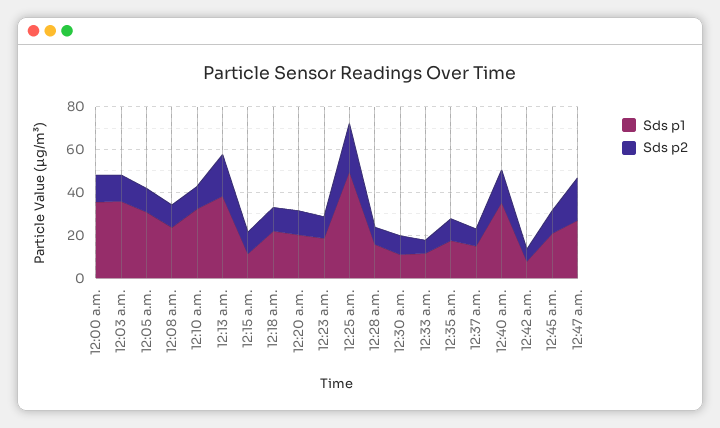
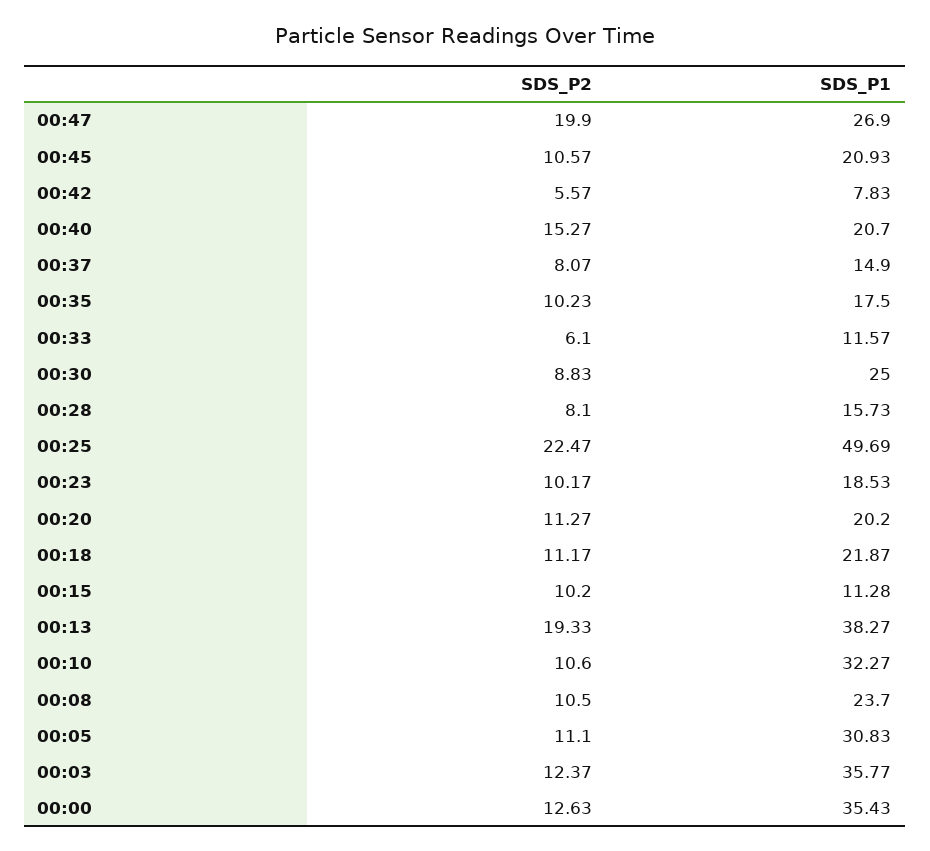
  {
    "Sds p1": {
      "12:00 a.m.": 35.43,
      "12:03 a.m.": 35.77,
      "12:05 a.m.": 30.83,
      "12:08 a.m.": 23.7,
      "12:10 a.m.": 32.27,
      "12:13 a.m.": 38.27,
      "12:15 a.m.": 11.28,
      "12:18 a.m.": 21.87,
      "12:20 a.m.": 20.2,
      "12:23 a.m.": 18.53,
      "12:25 a.m.": 49.69,
      "12:28 a.m.": 15.73,
-     "12:30 a.m.": 10,
+     "12:30 a.m.": 25,
      "12:33 a.m.": 11.57,
      "12:35 a.m.": 17.5,
      "12:37 a.m.": 14.9,
-     "12:40 a.m.": 35,
+     "12:40 a.m.": 20.7,
      "12:42 a.m.": 7.83,
      "12:45 a.m.": 20.93,
      "12:47 a.m.": 26.9
    },
    "Sds p2": {
      "12:00 a.m.": 12.63,
      "12:03 a.m.": 12.37,
      "12:05 a.m.": 11.1,
      "12:08 a.m.": 10.5,
      "12:10 a.m.": 10.6,
      "12:13 a.m.": 19.33,
      "12:15 a.m.": 10.2,
      "12:18 a.m.": 11.17,
      "12:20 a.m.": 11.27,
      "12:23 a.m.": 10.17,
      "12:25 a.m.": 22.47,
      "12:28 a.m.": 8.1,
      "12:30 a.m.": 8.83,
      "12:33 a.m.": 6.1,
      "12:35 a.m.": 10.23,
      "12:37 a.m.": 8.07,
      "12:40 a.m.": 15.27,
      "12:42 a.m.": 5.57,
      "12:45 a.m.": 10.57,
      "12:47 a.m.": 19.9
    }
  }

